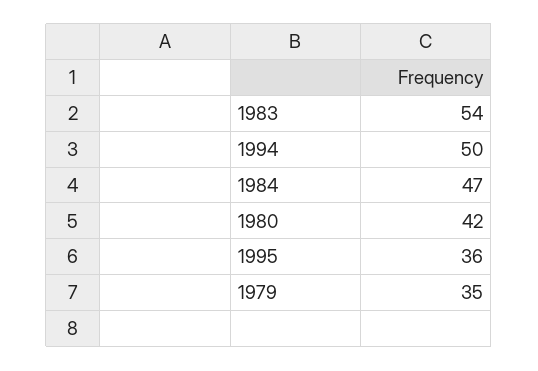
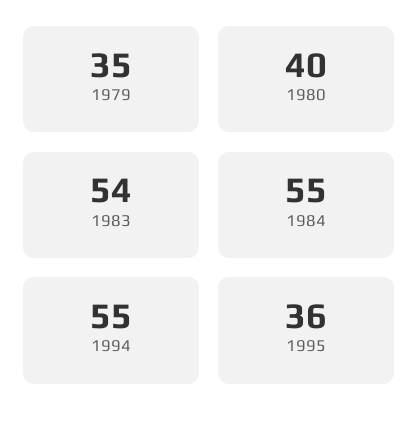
  {
    "1983": 54,
-   "1994": 50,
+   "1994": 55,
-   "1984": 47,
+   "1984": 55,
-   "1980": 42,
+   "1980": 40,
    "1995": 36,
    "1979": 35
  }

